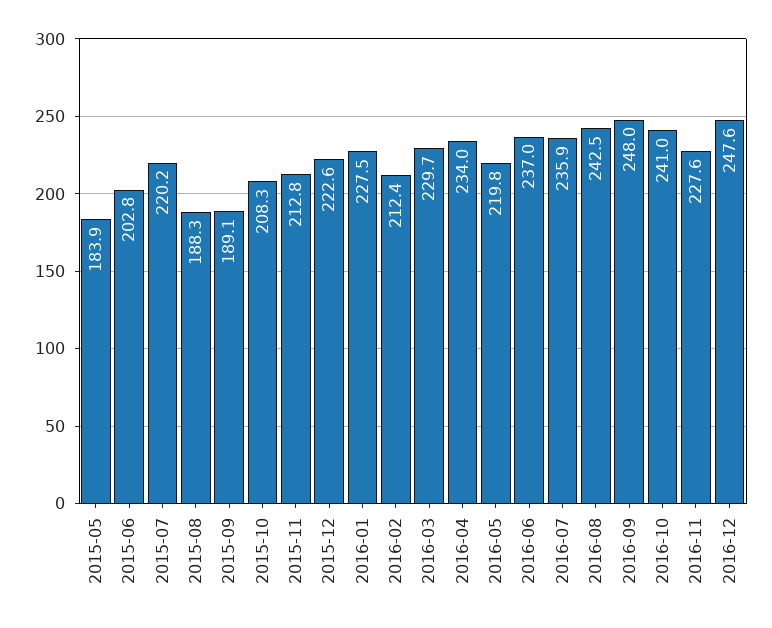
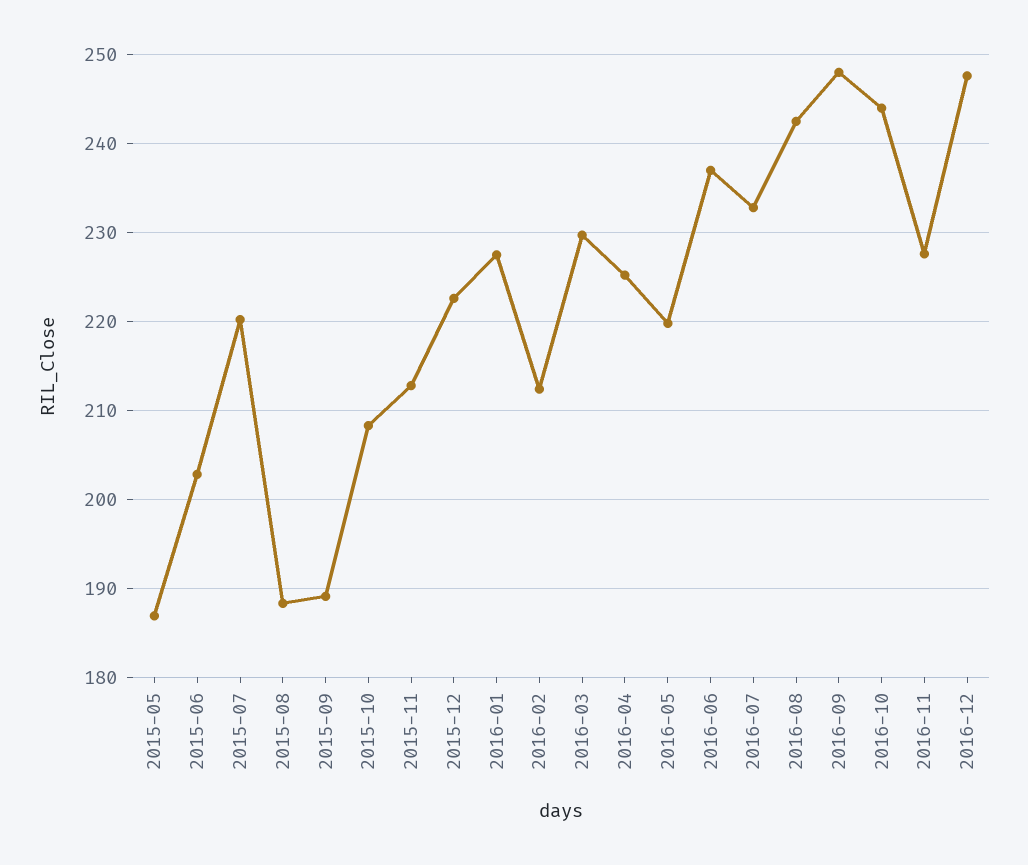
  {
-   "2015-05": 183.9,
+   "2015-05": 187,
    "2015-06": 202.8,
    "2015-07": 220.2,
    "2015-08": 188.3,
    "2015-09": 189.1,
    "2015-10": 208.3,
    "2015-11": 212.8,
    "2015-12": 222.6,
    "2016-01": 227.5,
    "2016-02": 212.4,
    "2016-03": 229.7,
-   "2016-04": 234,
+   "2016-04": 225,
    "2016-05": 219.8,
    "2016-06": 237,
-   "2016-07": 235.9,
+   "2016-07": 233,
    "2016-08": 242.5,
    "2016-09": 248,
-   "2016-10": 241,
+   "2016-10": 244,
    "2016-11": 227.6,
    "2016-12": 247.6
  }

